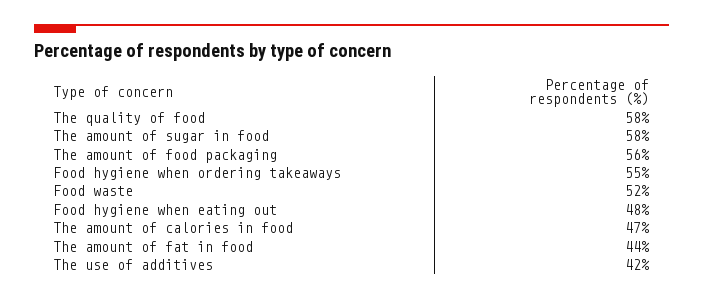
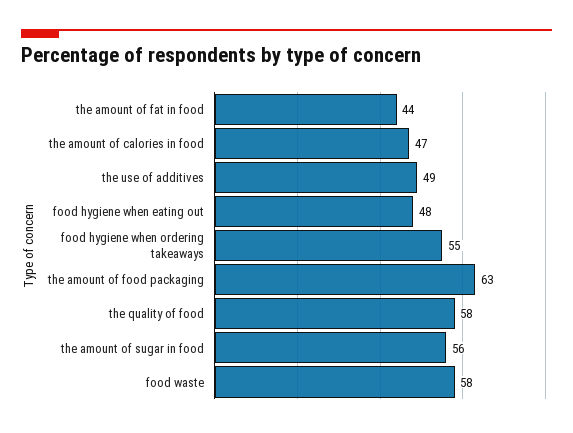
  {
    "The quality of food": 58,
-   "The amount of sugar in food": 58,
+   "The amount of sugar in food": 56,
-   "The amount of food packaging": 56,
+   "The amount of food packaging": 63,
    "Food hygiene when ordering takeaways": 55,
-   "Food waste": 52,
+   "Food waste": 58,
    "Food hygiene when eating out": 48,
    "The amount of calories in food": 47,
    "The amount of fat in food": 44,
-   "The use of additives": 42
+   "The use of additives": 49
  }

